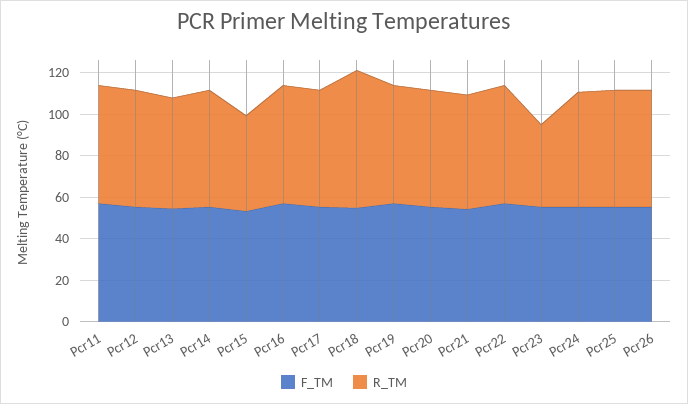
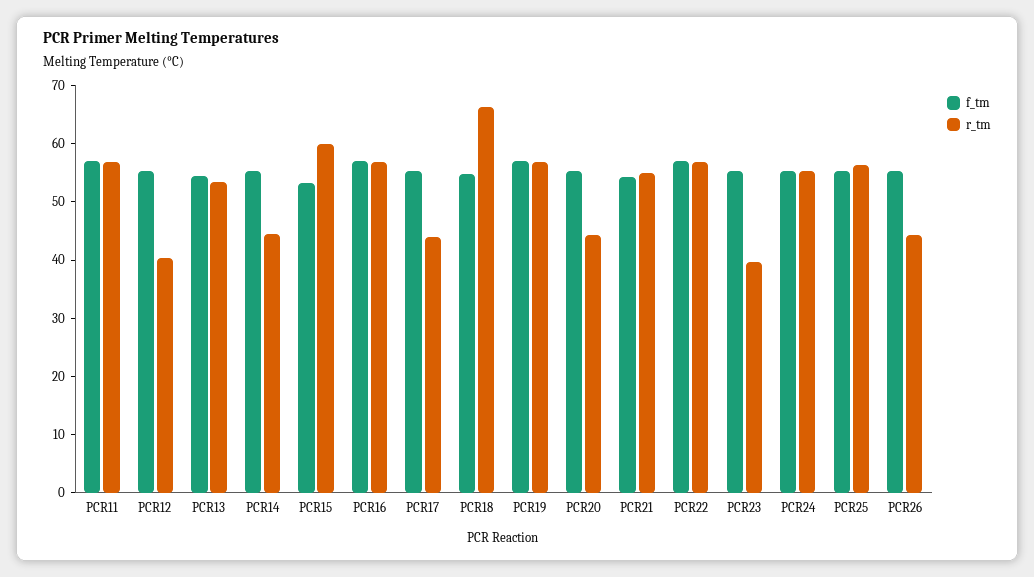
  {
    "F_TM": {
      "Pcr11": 58,
      "Pcr12": 56,
      "Pcr13": 54,
      "Pcr14": 56,
      "Pcr15": 54,
      "Pcr16": 58,
      "Pcr17": 56,
      "Pcr18": 54,
      "Pcr19": 58,
      "Pcr20": 56,
      "Pcr21": 54,
      "Pcr22": 58,
      "Pcr23": 56,
      "Pcr24": 56,
      "Pcr25": 56,
      "Pcr26": 56
    },
    "R_TM": {
      "Pcr11": 56,
-     "Pcr12": 55,
+     "Pcr12": 40,
      "Pcr13": 54,
-     "Pcr14": 55,
+     "Pcr14": 44,
-     "Pcr15": 45,
+     "Pcr15": 60,
      "Pcr16": 56,
-     "Pcr17": 55,
+     "Pcr17": 44,
      "Pcr18": 66,
      "Pcr19": 56,
-     "Pcr20": 55,
+     "Pcr20": 44,
      "Pcr21": 54,
      "Pcr22": 56,
      "Pcr23": 40,
      "Pcr24": 56,
      "Pcr25": 56,
-     "Pcr26": 55
+     "Pcr26": 44
    }
  }

